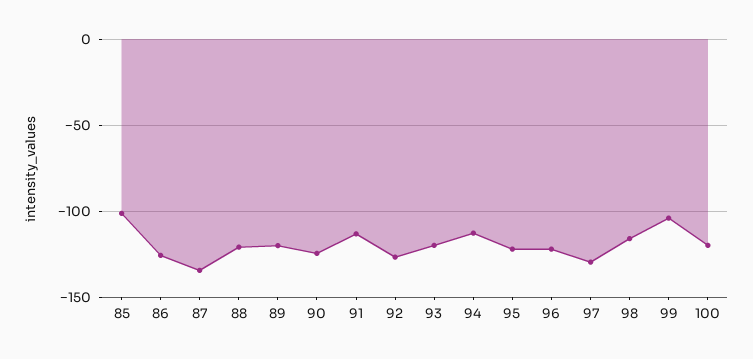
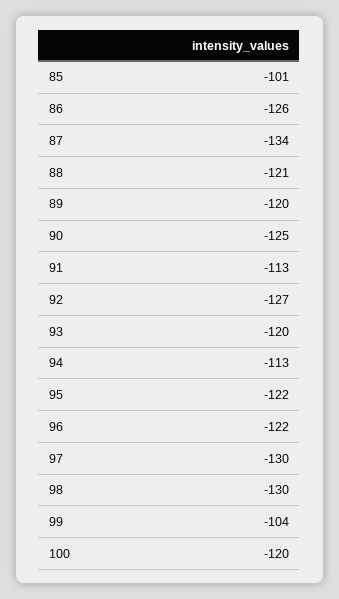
  {
    "85": -101,
    "86": -126,
    "87": -134,
    "88": -121,
    "89": -120,
    "90": -125,
    "91": -113,
    "92": -127,
    "93": -120,
    "94": -113,
    "95": -122,
    "96": -122,
    "97": -130,
-   "98": -115,
+   "98": -130,
    "99": -104,
    "100": -120
  }

